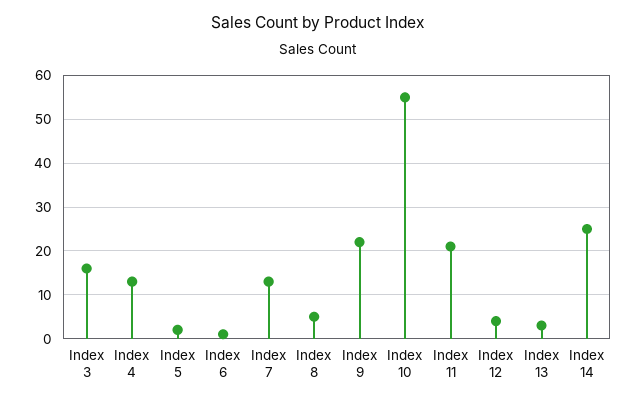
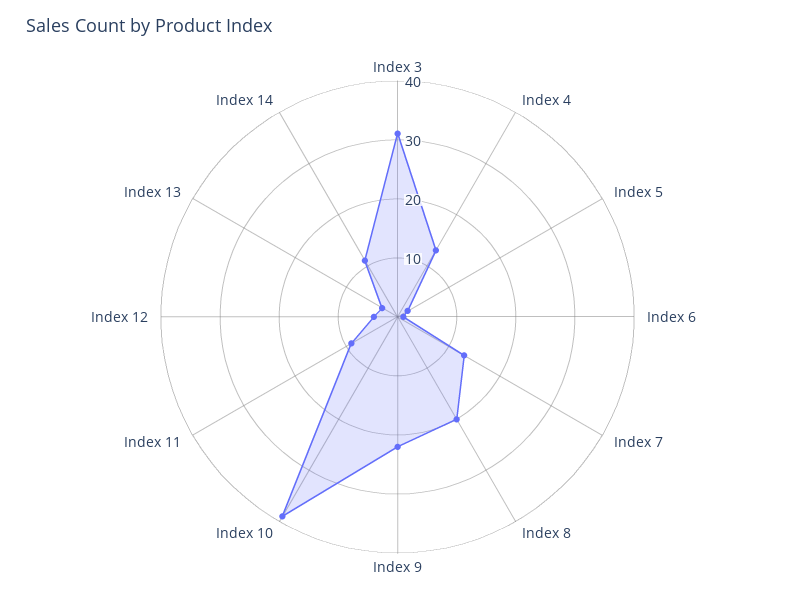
  {
-   "Index 3": 15,
+   "Index 3": 30,
    "Index 4": 15,
    "Index 5": 0,
    "Index 6": 0,
    "Index 7": 15,
-   "Index 8": 5,
+   "Index 8": 20,
    "Index 9": 20,
-   "Index 10": 55,
+   "Index 10": 40,
-   "Index 11": 20,
+   "Index 11": 10,
    "Index 12": 5,
    "Index 13": 5,
-   "Index 14": 25
+   "Index 14": 10
  }

